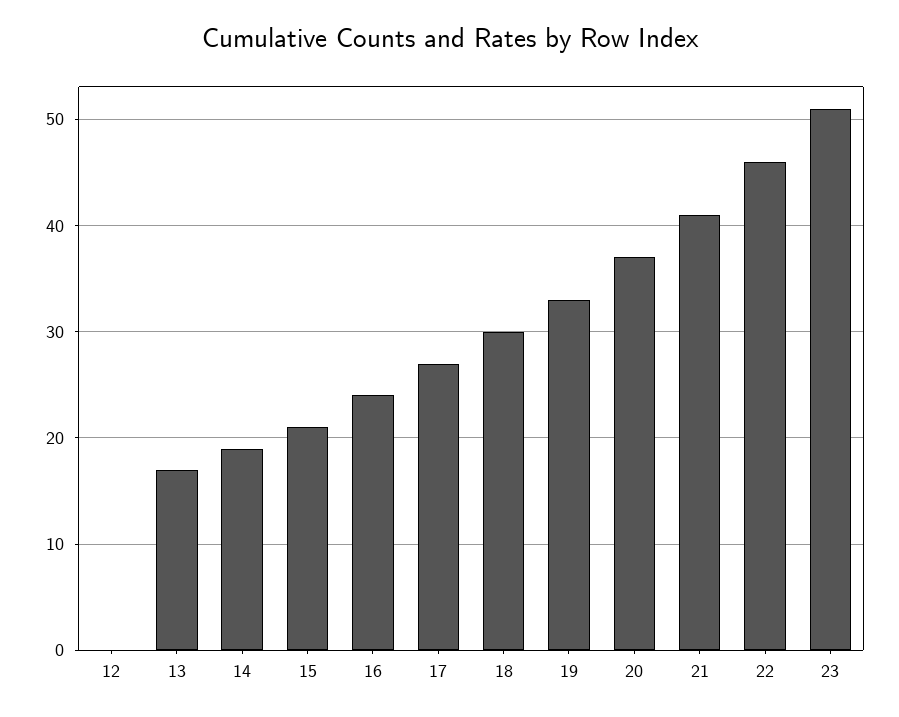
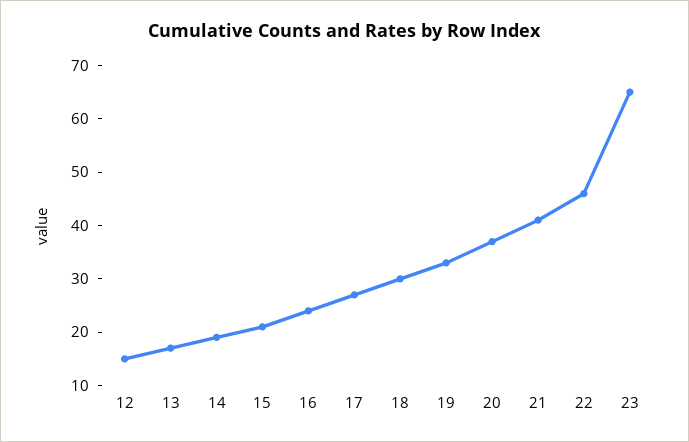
  {
-   "12": 0,
+   "12": 15,
    "13": 17,
    "14": 19,
    "15": 21,
    "16": 24,
    "17": 27,
    "18": 30,
    "19": 33,
    "20": 37,
    "21": 41,
    "22": 46,
-   "23": 51
+   "23": 65
  }

